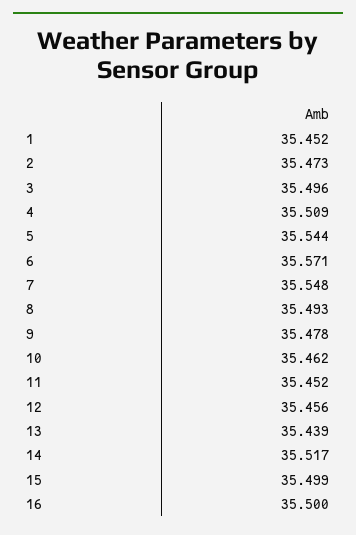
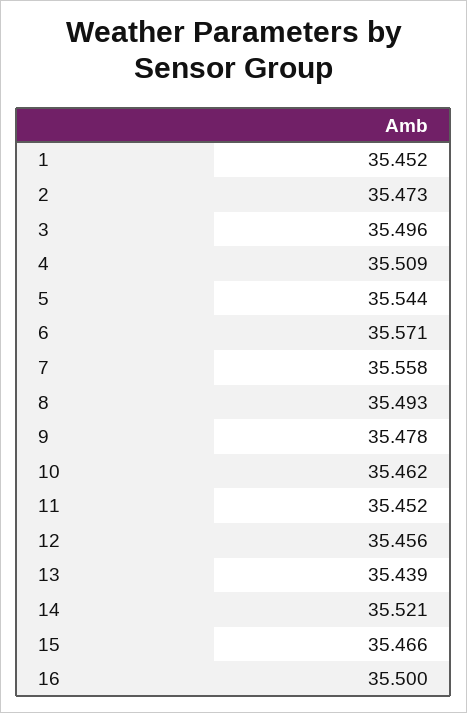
  {
    "1": 35.452,
    "2": 35.473,
    "3": 35.496,
    "4": 35.509,
    "5": 35.544,
    "6": 35.571,
-   "7": 35.548,
+   "7": 35.558,
    "8": 35.493,
    "9": 35.478,
    "10": 35.462,
    "11": 35.452,
    "12": 35.456,
    "13": 35.439,
-   "14": 35.517,
+   "14": 35.521,
-   "15": 35.499,
+   "15": 35.466,
    "16": 35.5
  }

